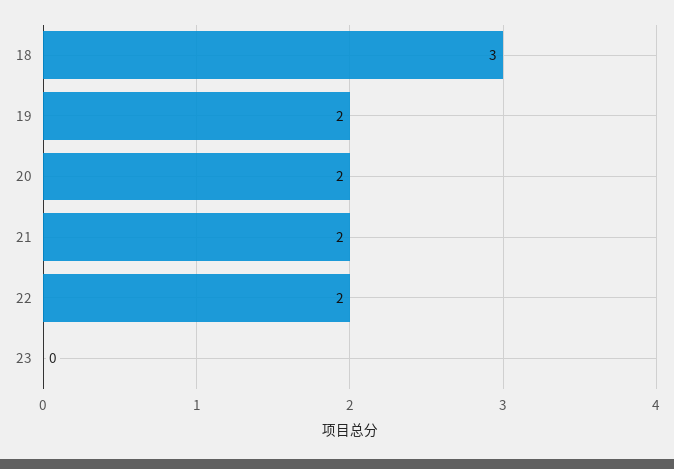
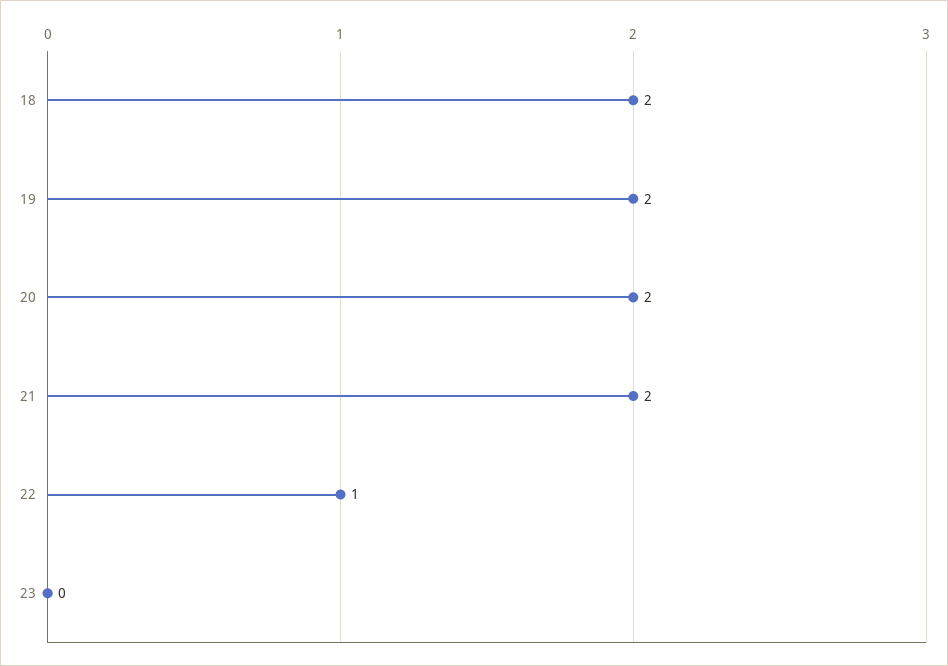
  {
-   "18": 3,
+   "18": 2,
    "19": 2,
    "20": 2,
    "21": 2,
-   "22": 2,
+   "22": 1,
    "23": 0
  }

